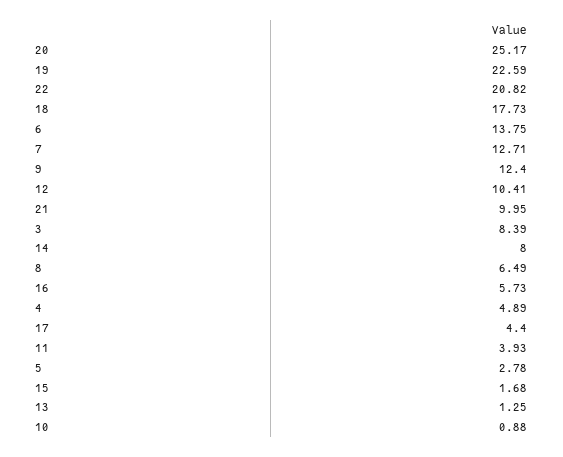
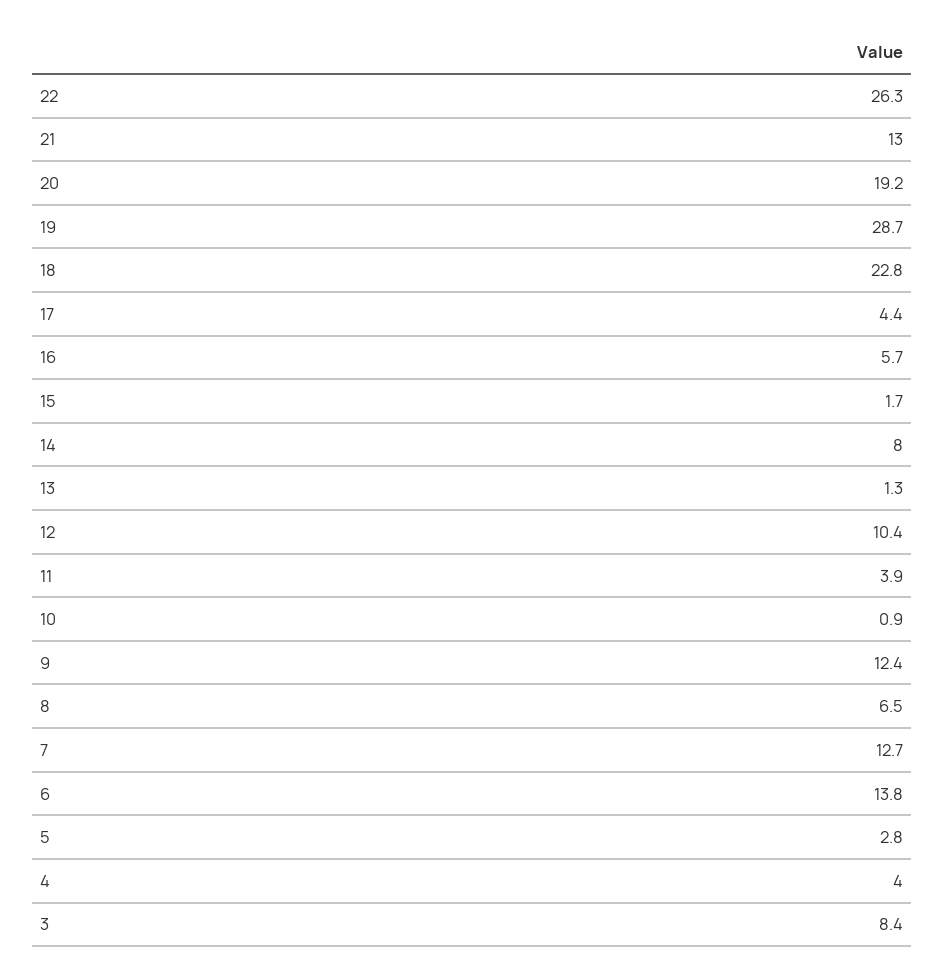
  {
-   "20": 25.17,
+   "20": 19.2,
-   "19": 22.59,
+   "19": 28.7,
-   "22": 20.82,
+   "22": 26.3,
-   "18": 17.73,
+   "18": 22.8,
    "6": 13.75,
    "7": 12.71,
    "9": 12.4,
    "12": 10.41,
-   "21": 9.95,
+   "21": 13,
    "3": 8.39,
    "14": 8,
    "8": 6.49,
    "16": 5.73,
-   "4": 4.89,
+   "4": 4,
    "17": 4.4,
    "11": 3.93,
    "5": 2.78,
    "15": 1.68,
    "13": 1.25,
    "10": 0.88
  }

